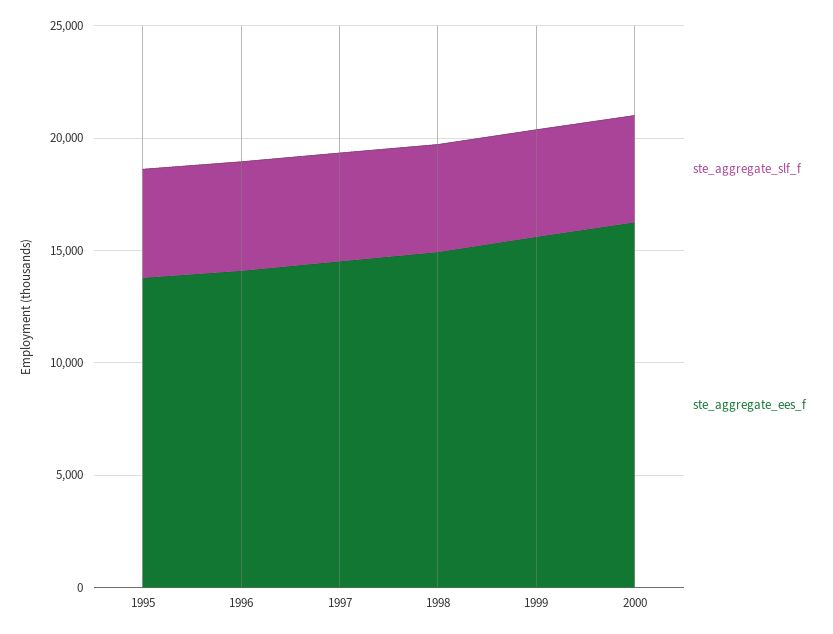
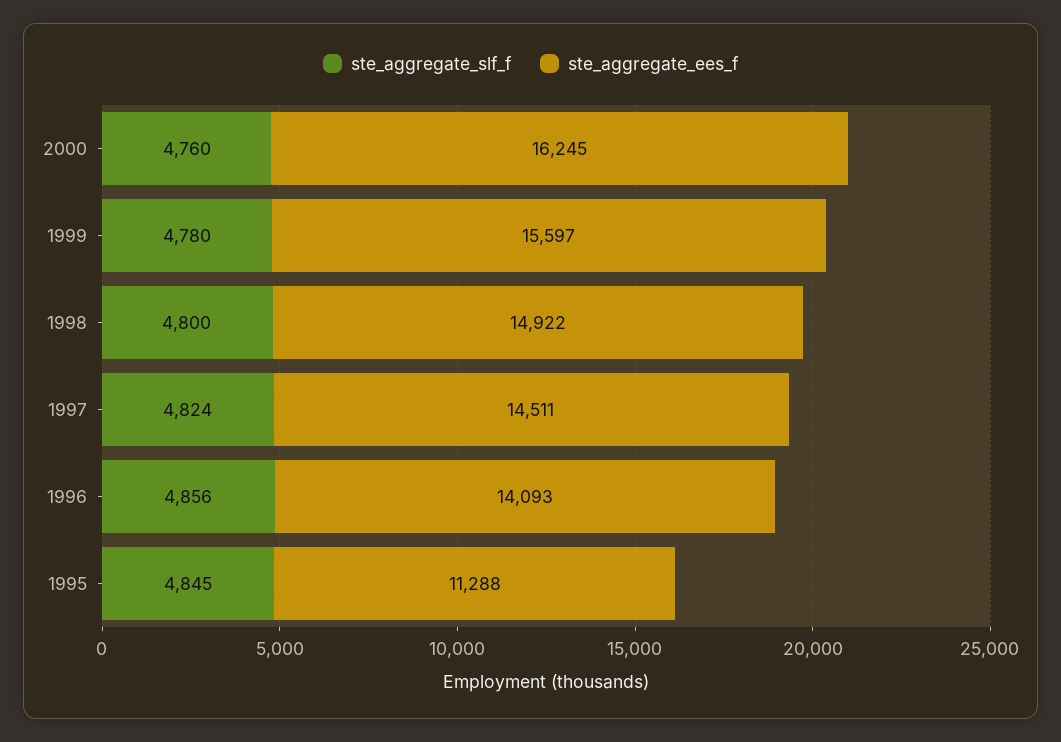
  {
    "ste_aggregate_slf_f": {
      "1995": 4845,
      "1996": 4856,
      "1997": 4824,
      "1998": 4800,
      "1999": 4780,
      "2000": 4760
    },
    "ste_aggregate_ees_f": {
-     "1995": 14000,
+     "1995": 11288,
      "1996": 14093,
      "1997": 14511,
      "1998": 14922,
      "1999": 15597,
      "2000": 16245
    }
  }

